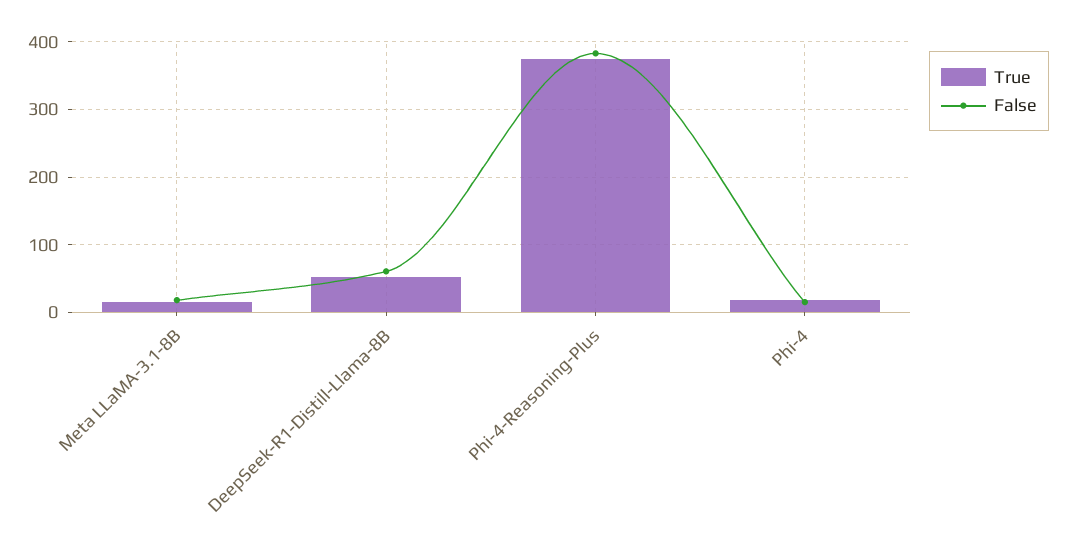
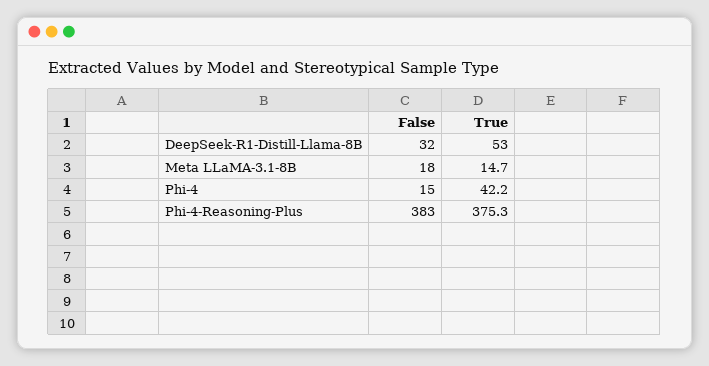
  {
    "True": {
      "Meta LLaMA-3.1-8B": 14.7,
      "DeepSeek-R1-Distill-Llama-8B": 53,
      "Phi-4-Reasoning-Plus": 375.3,
-     "Phi-4": 20
+     "Phi-4": 42.2
    },
    "False": {
      "Meta LLaMA-3.1-8B": 18,
-     "DeepSeek-R1-Distill-Llama-8B": 60,
+     "DeepSeek-R1-Distill-Llama-8B": 32,
      "Phi-4-Reasoning-Plus": 383,
      "Phi-4": 15
    }
  }

